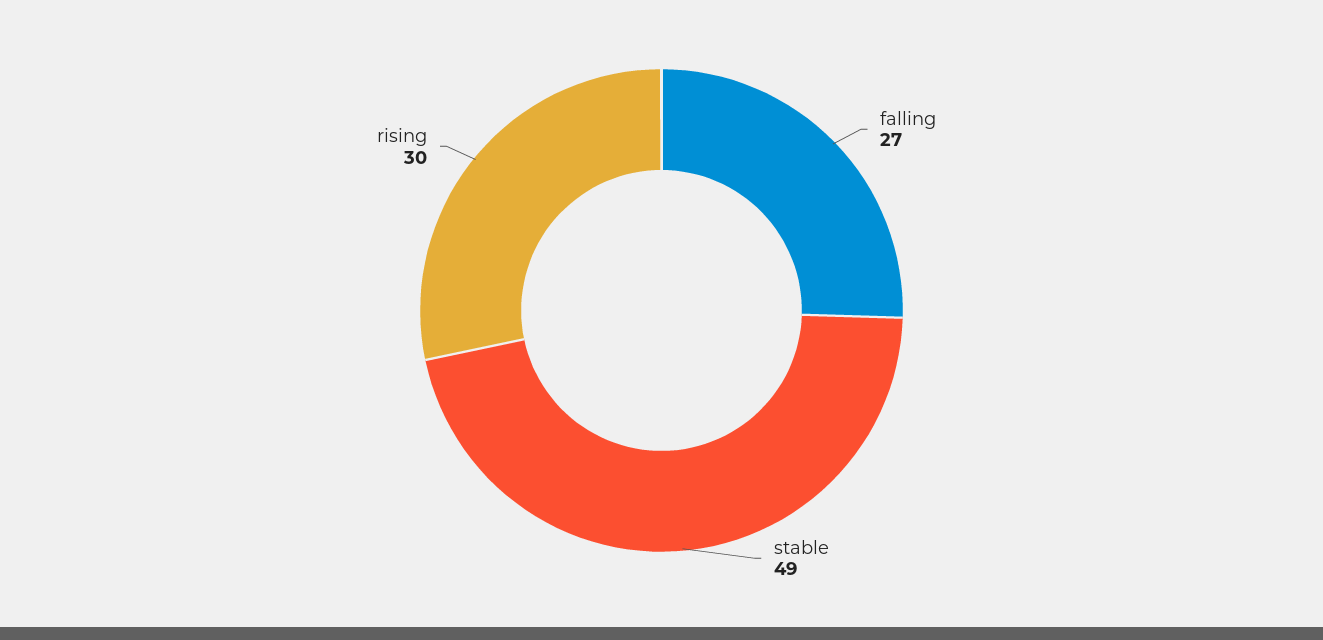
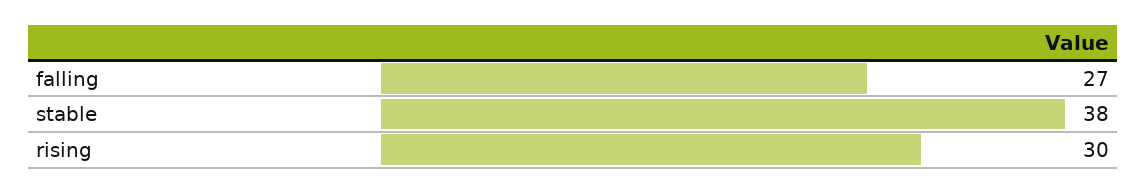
  {
    "falling": 27,
-   "stable": 49,
+   "stable": 38,
    "rising": 30
  }

